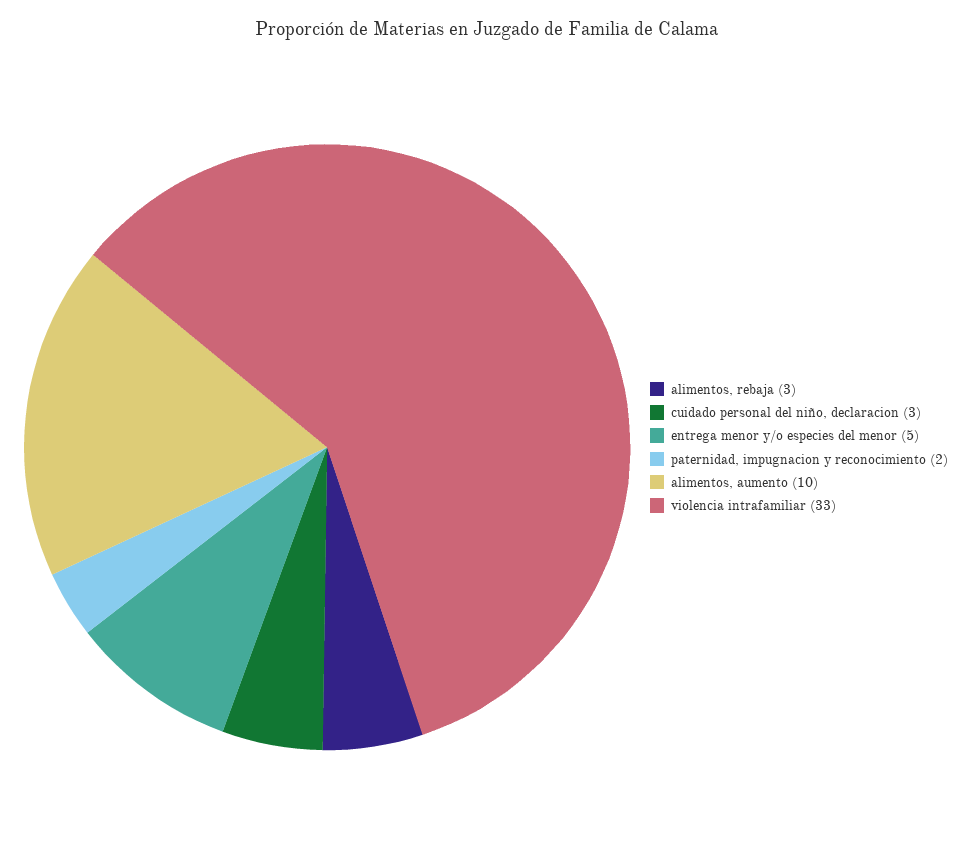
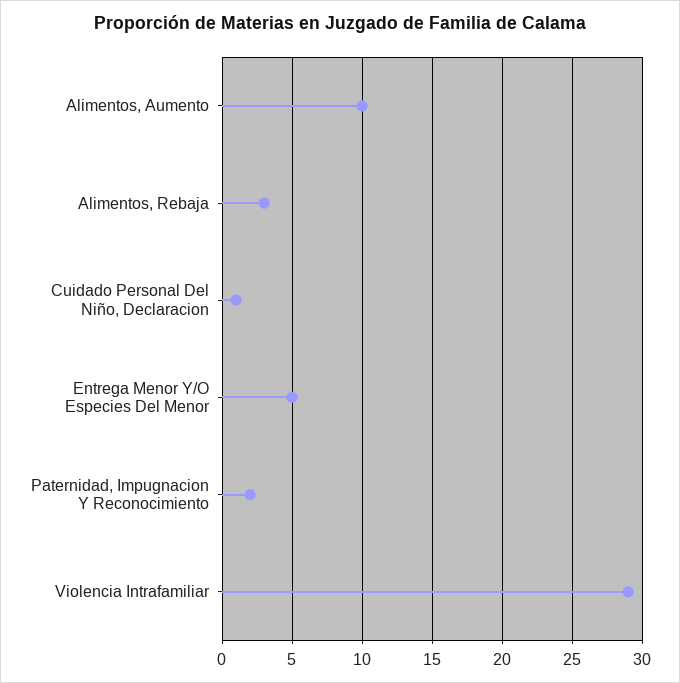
  {
    "alimentos, rebaja": 3,
-   "cuidado personal del niño, declaracion": 3,
+   "cuidado personal del niño, declaracion": 1,
    "entrega menor y/o especies del menor": 5,
    "paternidad, impugnacion y reconocimiento": 2,
    "alimentos, aumento": 10,
-   "violencia intrafamiliar": 33
+   "violencia intrafamiliar": 29
  }

